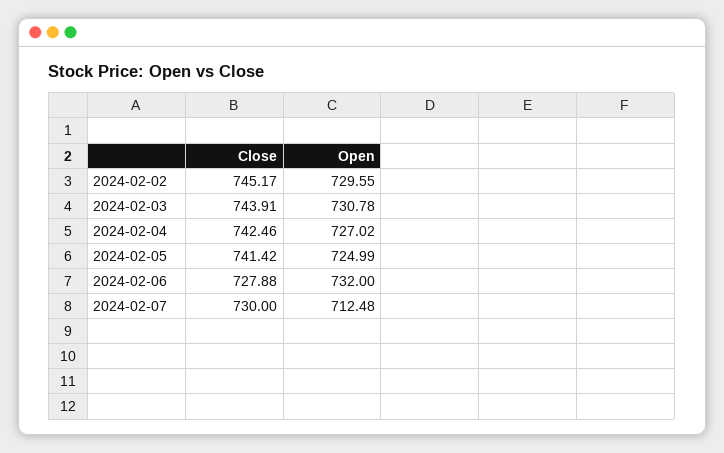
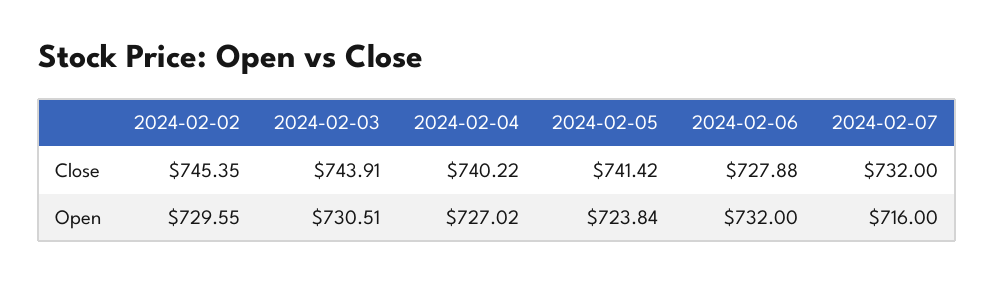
  {
    "Close": {
-     "2024-02-02": 745.17,
+     "2024-02-02": 745.35,
      "2024-02-03": 743.91,
-     "2024-02-04": 742.46,
+     "2024-02-04": 740.22,
      "2024-02-05": 741.42,
      "2024-02-06": 727.88,
-     "2024-02-07": 730
+     "2024-02-07": 732
    },
    "Open": {
      "2024-02-02": 729.55,
-     "2024-02-03": 730.78,
+     "2024-02-03": 730.51,
      "2024-02-04": 727.02,
-     "2024-02-05": 724.99,
+     "2024-02-05": 723.84,
      "2024-02-06": 732,
-     "2024-02-07": 712.48
+     "2024-02-07": 716
    }
  }

